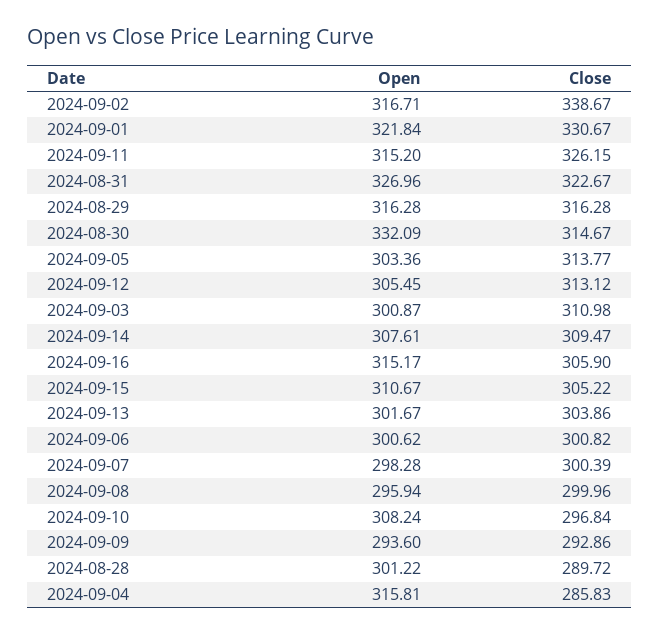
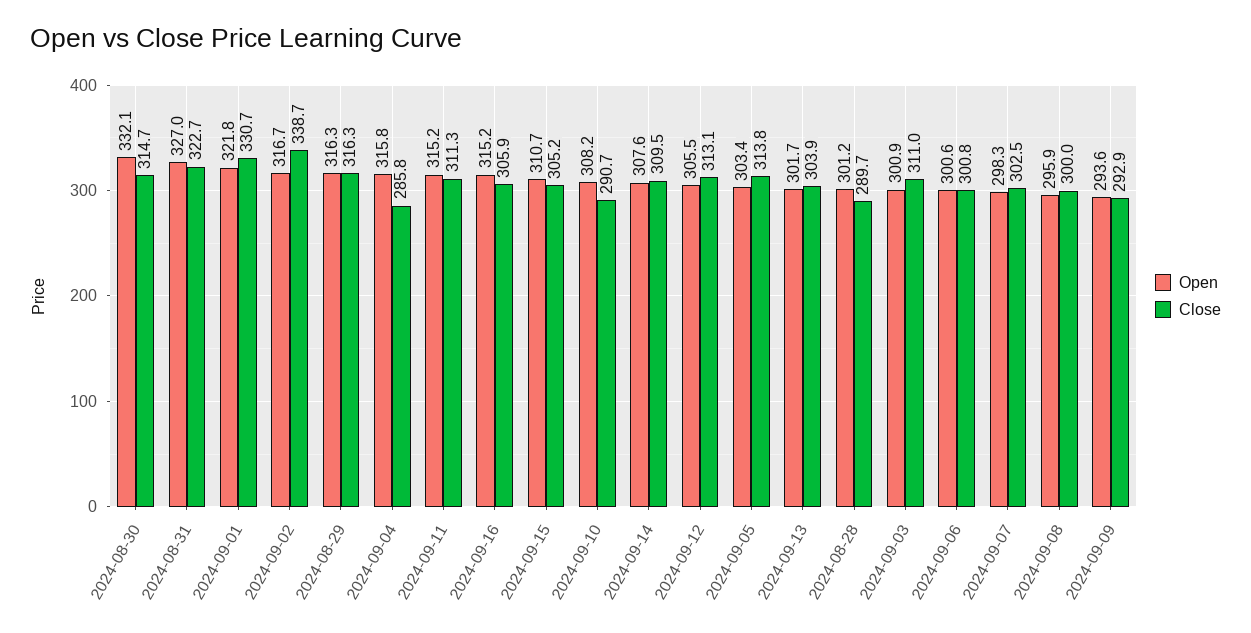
  {
    "Open": {
      "2024-09-02": 316.71,
      "2024-09-01": 321.84,
      "2024-09-11": 315.2,
      "2024-08-31": 326.96,
      "2024-08-29": 316.28,
      "2024-08-30": 332.09,
      "2024-09-05": 303.36,
      "2024-09-12": 305.45,
      "2024-09-03": 300.87,
      "2024-09-14": 307.61,
      "2024-09-16": 315.17,
      "2024-09-15": 310.67,
      "2024-09-13": 301.67,
      "2024-09-06": 300.62,
      "2024-09-07": 298.28,
      "2024-09-08": 295.94,
      "2024-09-10": 308.24,
      "2024-09-09": 293.6,
      "2024-08-28": 301.22,
      "2024-09-04": 315.81
    },
    "Close": {
      "2024-09-02": 338.67,
      "2024-09-01": 330.67,
-     "2024-09-11": 326.15,
+     "2024-09-11": 311.3,
      "2024-08-31": 322.67,
      "2024-08-29": 316.28,
      "2024-08-30": 314.67,
      "2024-09-05": 313.77,
      "2024-09-12": 313.12,
      "2024-09-03": 310.98,
      "2024-09-14": 309.47,
      "2024-09-16": 305.9,
      "2024-09-15": 305.22,
      "2024-09-13": 303.86,
      "2024-09-06": 300.82,
-     "2024-09-07": 300.39,
+     "2024-09-07": 302.5,
      "2024-09-08": 299.96,
-     "2024-09-10": 296.84,
+     "2024-09-10": 290.7,
      "2024-09-09": 292.86,
      "2024-08-28": 289.72,
      "2024-09-04": 285.83
    }
  }

